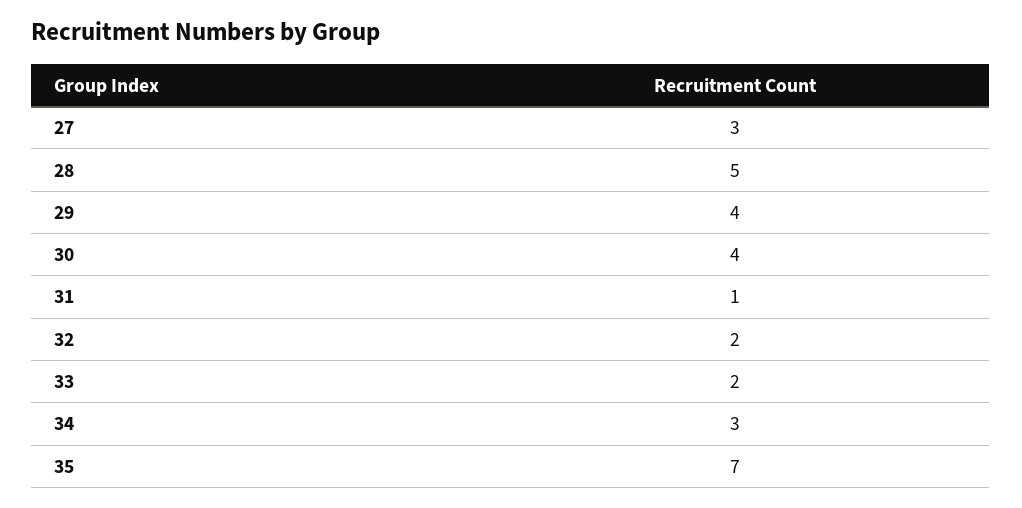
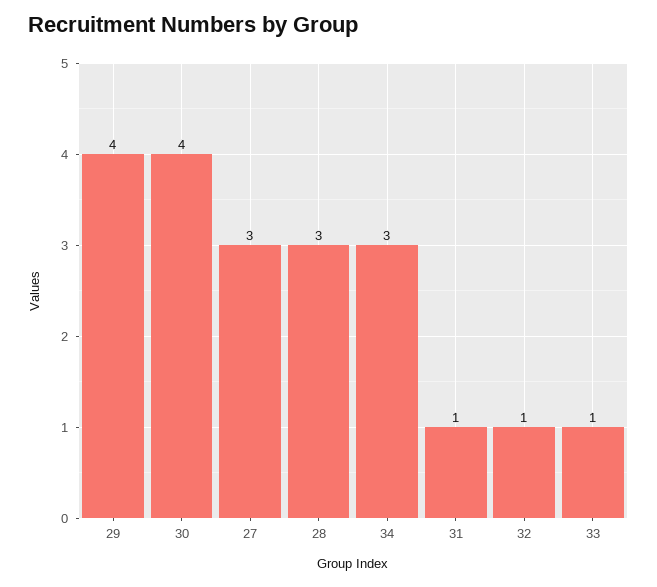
  {
    "27": 3,
-   "28": 5,
+   "28": 3,
    "29": 4,
    "30": 4,
    "31": 1,
-   "32": 2,
+   "32": 1,
-   "33": 2,
+   "33": 1,
-   "34": 3,
+   "34": 3
-   "35": 7
  }

